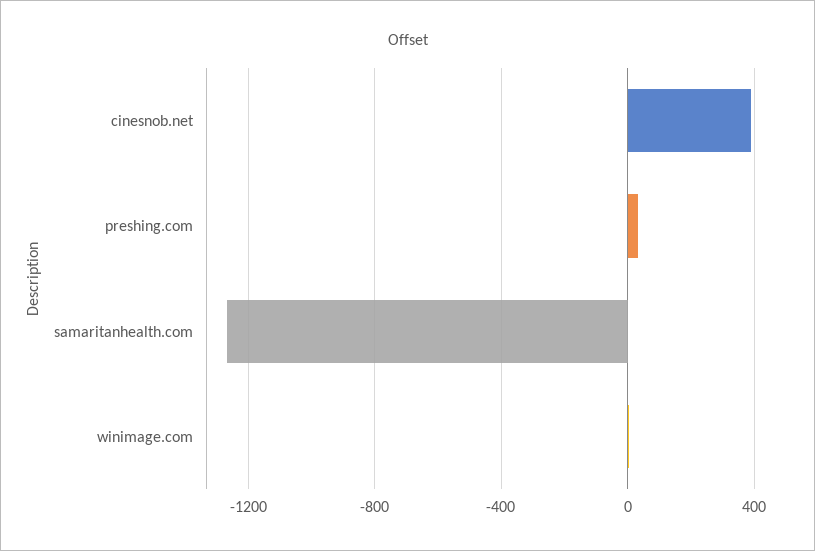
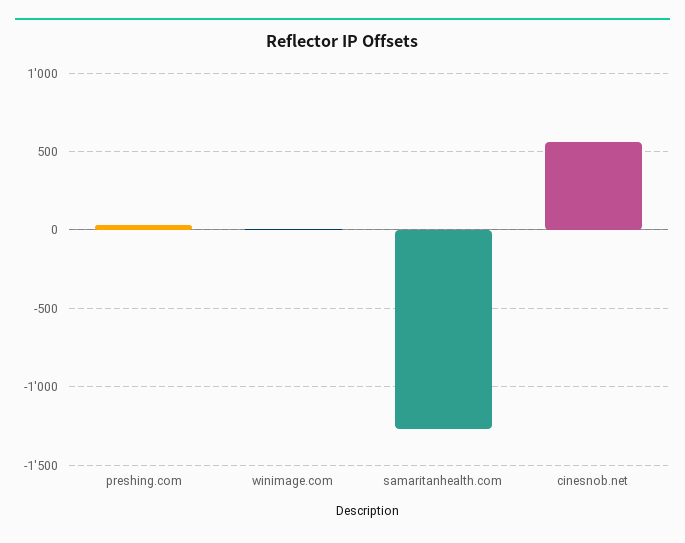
  {
-   "cinesnob.net": 400,
+   "cinesnob.net": 550,
    "preshing.com": 50,
    "samaritanhealth.com": -1250,
    "winimage.com": 0
  }

